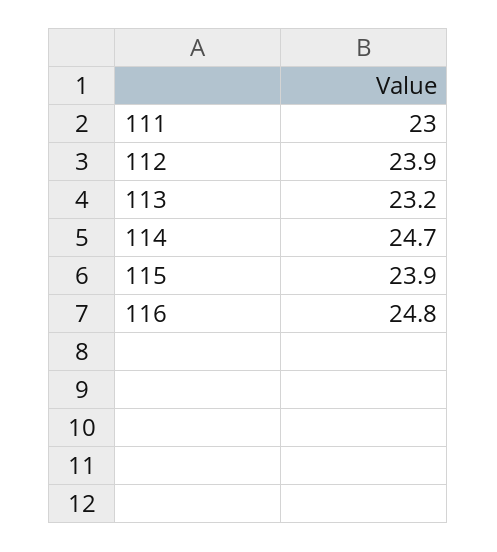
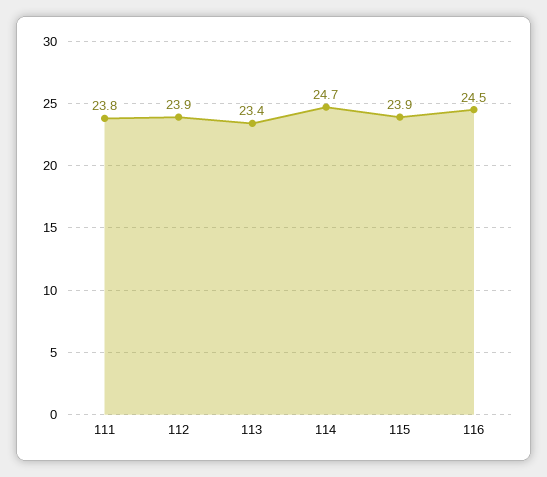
  {
-   "111": 23,
+   "111": 23.8,
    "112": 23.9,
-   "113": 23.2,
+   "113": 23.4,
    "114": 24.7,
    "115": 23.9,
-   "116": 24.8
+   "116": 24.5
  }

